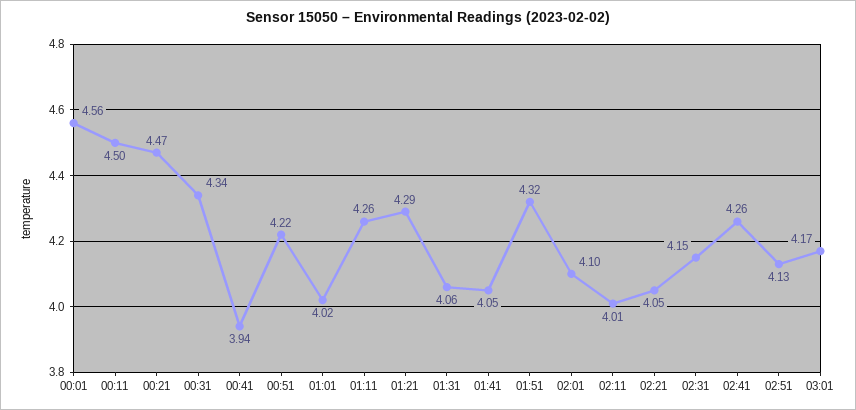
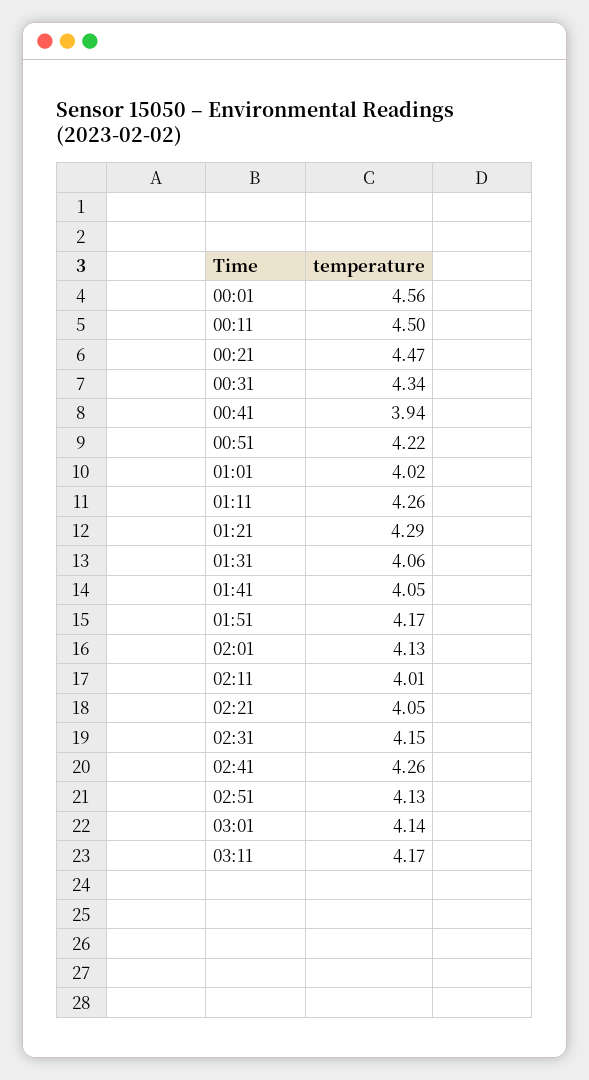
  {
    "00:01": 4.56,
    "00:11": 4.5,
    "00:21": 4.47,
    "00:31": 4.34,
    "00:41": 3.94,
    "00:51": 4.22,
    "01:01": 4.02,
    "01:11": 4.26,
    "01:21": 4.29,
    "01:31": 4.06,
    "01:41": 4.05,
-   "01:51": 4.32,
+   "01:51": 4.17,
-   "02:01": 4.1,
+   "02:01": 4.13,
    "02:11": 4.01,
    "02:21": 4.05,
    "02:31": 4.15,
    "02:41": 4.26,
    "02:51": 4.13,
-   "03:01": 4.17
+   "03:01": 4.14,
+   "03:11": 4.17
  }

